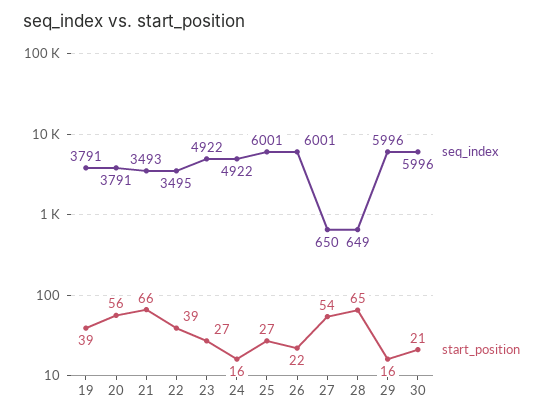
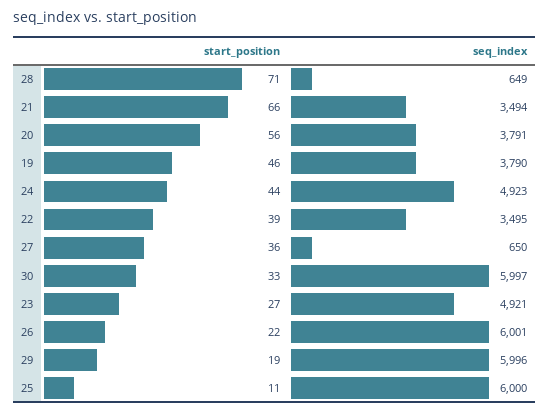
  {
    "seq_index": {
-     "19": 3791,
+     "19": 3790,
      "20": 3791,
-     "21": 3493,
+     "21": 3494,
      "22": 3495,
-     "23": 4922,
+     "23": 4921,
-     "24": 4922,
+     "24": 4923,
-     "25": 6001,
+     "25": 6000,
      "26": 6001,
      "27": 650,
      "28": 649,
      "29": 5996,
-     "30": 5996
+     "30": 5997
    },
    "start_position": {
-     "19": 39,
+     "19": 46,
      "20": 56,
      "21": 66,
      "22": 39,
      "23": 27,
-     "24": 16,
+     "24": 44,
-     "25": 27,
+     "25": 11,
      "26": 22,
-     "27": 54,
+     "27": 36,
-     "28": 65,
+     "28": 71,
-     "29": 16,
+     "29": 19,
-     "30": 21
+     "30": 33
    }
  }

